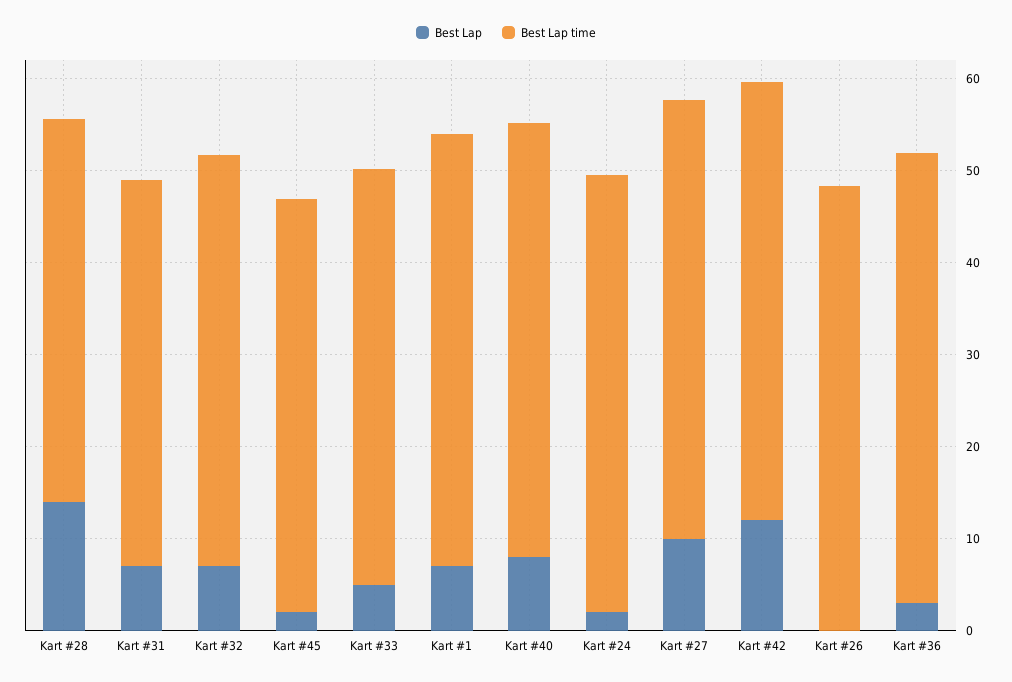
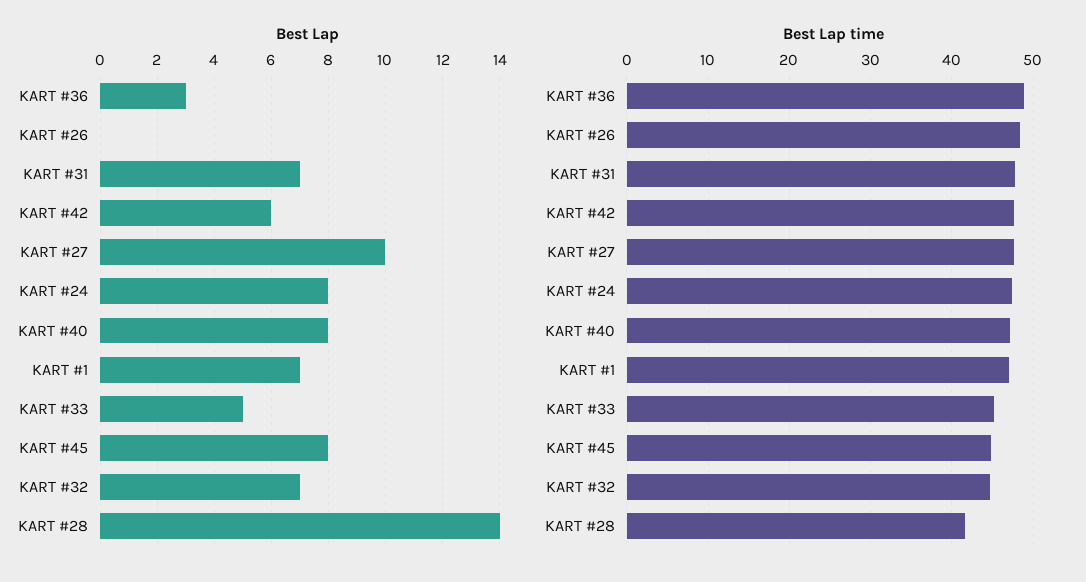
  {
    "Best Lap": {
      "Kart #28": 14,
      "Kart #31": 7,
      "Kart #32": 7,
-     "Kart #45": 2,
+     "Kart #45": 8,
      "Kart #33": 5,
      "Kart #1": 7,
      "Kart #40": 8,
-     "Kart #24": 2,
+     "Kart #24": 8,
      "Kart #27": 10,
-     "Kart #42": 12,
+     "Kart #42": 6,
      "Kart #26": 0,
      "Kart #36": 3
    },
    "Best Lap time": {
      "Kart #28": 42,
-     "Kart #31": 42,
+     "Kart #31": 48,
      "Kart #32": 45,
      "Kart #45": 45,
      "Kart #33": 45,
      "Kart #1": 47,
      "Kart #40": 47,
      "Kart #24": 47,
      "Kart #27": 48,
      "Kart #42": 48,
      "Kart #26": 48,
      "Kart #36": 49
    }
  }

